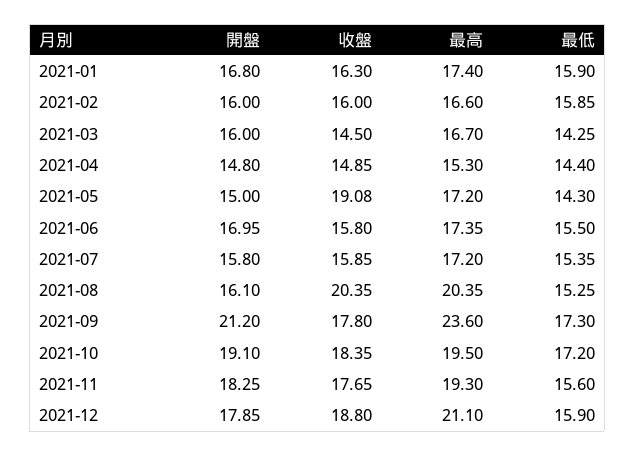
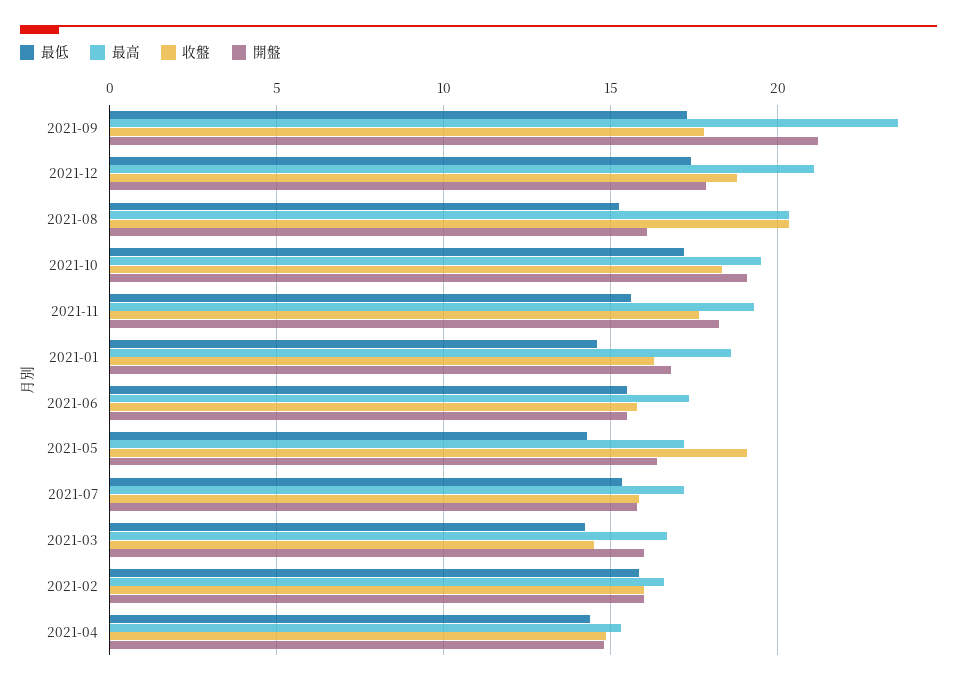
  {
    "開盤": {
      "2021-01": 16.8,
      "2021-02": 16,
      "2021-03": 16,
      "2021-04": 14.8,
-     "2021-05": 15,
+     "2021-05": 16.5,
-     "2021-06": 16.95,
+     "2021-06": 15.5,
      "2021-07": 15.8,
      "2021-08": 16.1,
      "2021-09": 21.2,
      "2021-10": 19.1,
      "2021-11": 18.25,
      "2021-12": 17.85
    },
    "收盤": {
      "2021-01": 16.3,
      "2021-02": 16,
      "2021-03": 14.5,
      "2021-04": 14.85,
      "2021-05": 19.08,
      "2021-06": 15.8,
      "2021-07": 15.85,
      "2021-08": 20.35,
      "2021-09": 17.8,
      "2021-10": 18.35,
      "2021-11": 17.65,
      "2021-12": 18.8
    },
    "最高": {
-     "2021-01": 17.4,
+     "2021-01": 18.5,
      "2021-02": 16.6,
      "2021-03": 16.7,
      "2021-04": 15.3,
      "2021-05": 17.2,
      "2021-06": 17.35,
      "2021-07": 17.2,
      "2021-08": 20.35,
      "2021-09": 23.6,
      "2021-10": 19.5,
      "2021-11": 19.3,
      "2021-12": 21.1
    },
    "最低": {
-     "2021-01": 15.9,
+     "2021-01": 14.5,
      "2021-02": 15.85,
      "2021-03": 14.25,
      "2021-04": 14.4,
      "2021-05": 14.3,
      "2021-06": 15.5,
      "2021-07": 15.35,
      "2021-08": 15.25,
      "2021-09": 17.3,
      "2021-10": 17.2,
      "2021-11": 15.6,
-     "2021-12": 15.9
+     "2021-12": 17.5
    }
  }

